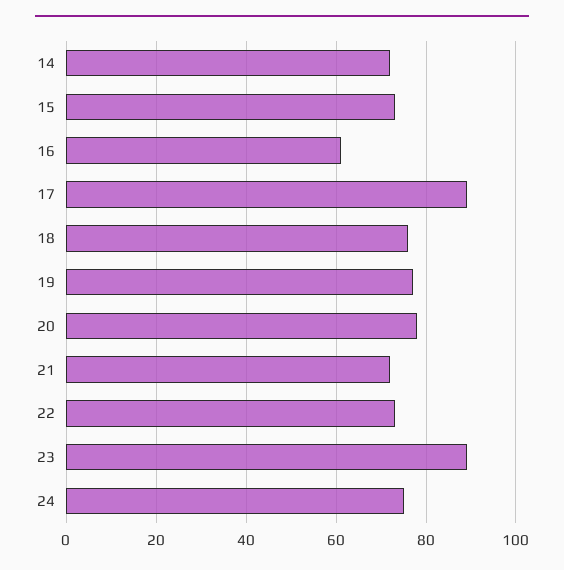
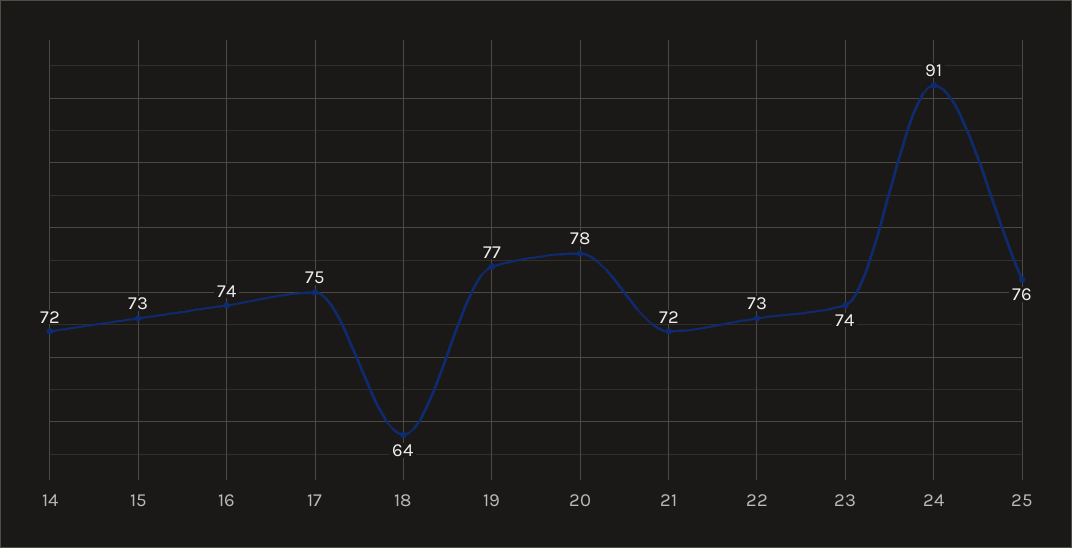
  {
    "14": 72,
    "15": 73,
-   "16": 60,
+   "16": 74,
-   "17": 90,
+   "17": 75,
-   "18": 75,
+   "18": 64,
    "19": 77,
    "20": 78,
    "21": 72,
    "22": 73,
-   "23": 90,
+   "23": 74,
-   "24": 75
+   "24": 91,
+   "25": 76
  }

